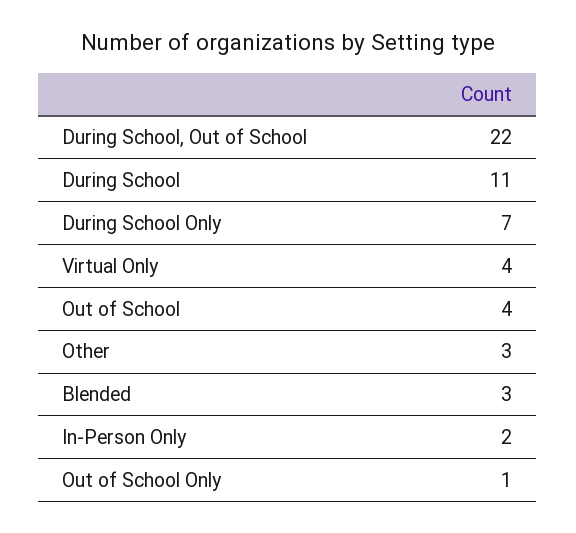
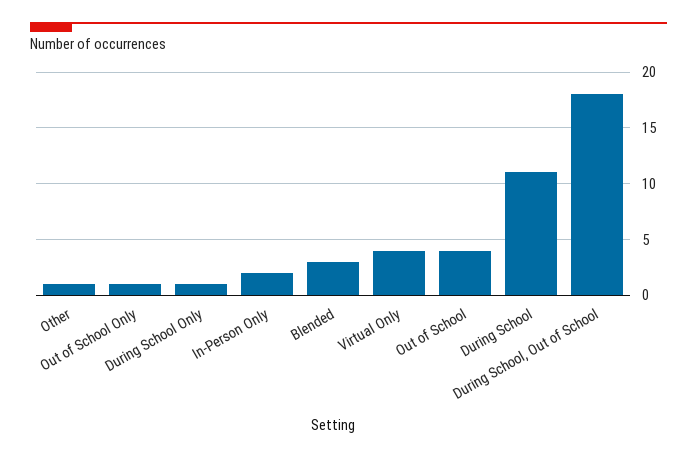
  {
-   "During School, Out of School": 22,
+   "During School, Out of School": 18,
    "During School": 11,
-   "During School Only": 7,
+   "During School Only": 1,
    "Virtual Only": 4,
    "Out of School": 4,
-   "Other": 3,
+   "Other": 1,
    "Blended": 3,
    "In-Person Only": 2,
    "Out of School Only": 1
  }

